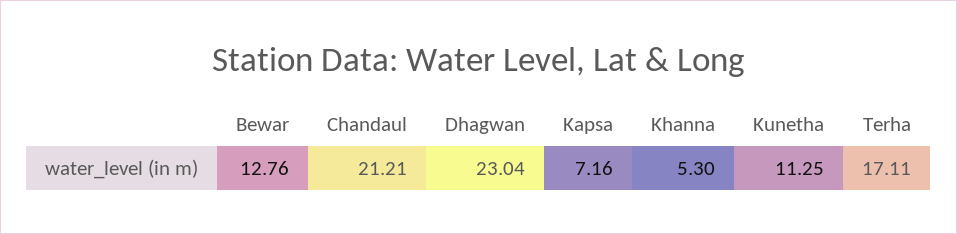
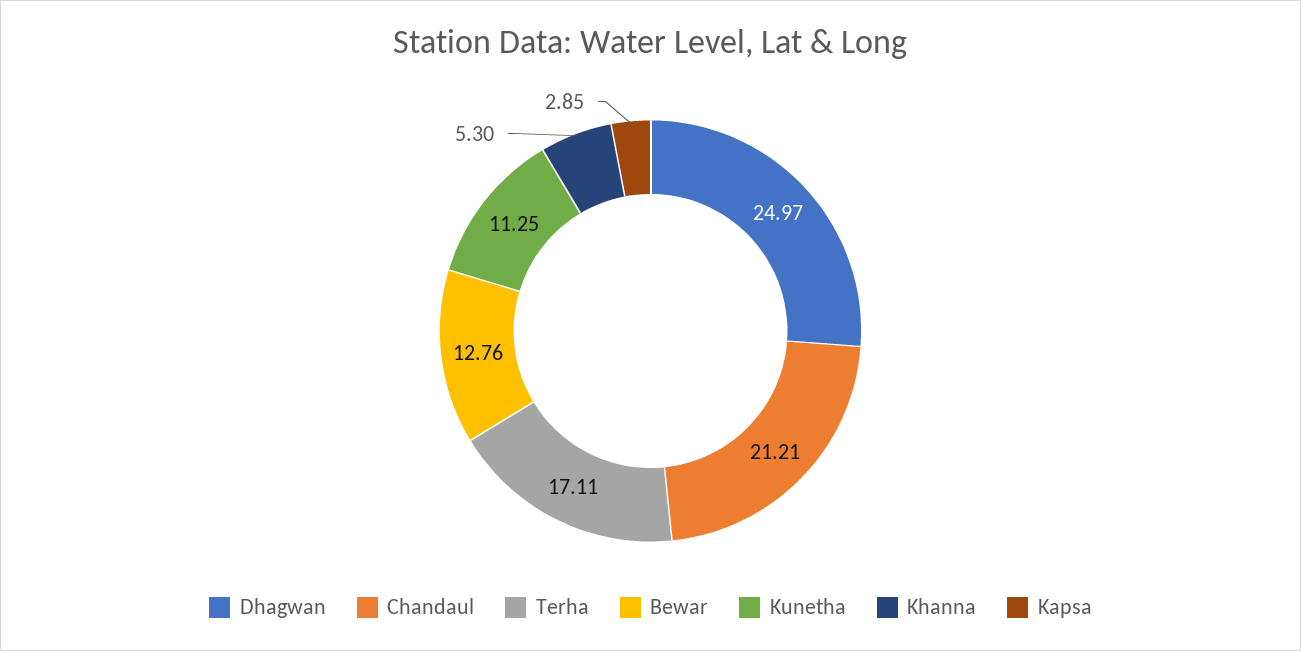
  {
    "Bewar": 12.76,
    "Chandaul": 21.21,
-   "Dhagwan": 23.04,
+   "Dhagwan": 24.97,
-   "Kapsa": 7.16,
+   "Kapsa": 2.85,
    "Khanna": 5.3,
    "Kunetha": 11.25,
    "Terha": 17.11
  }

